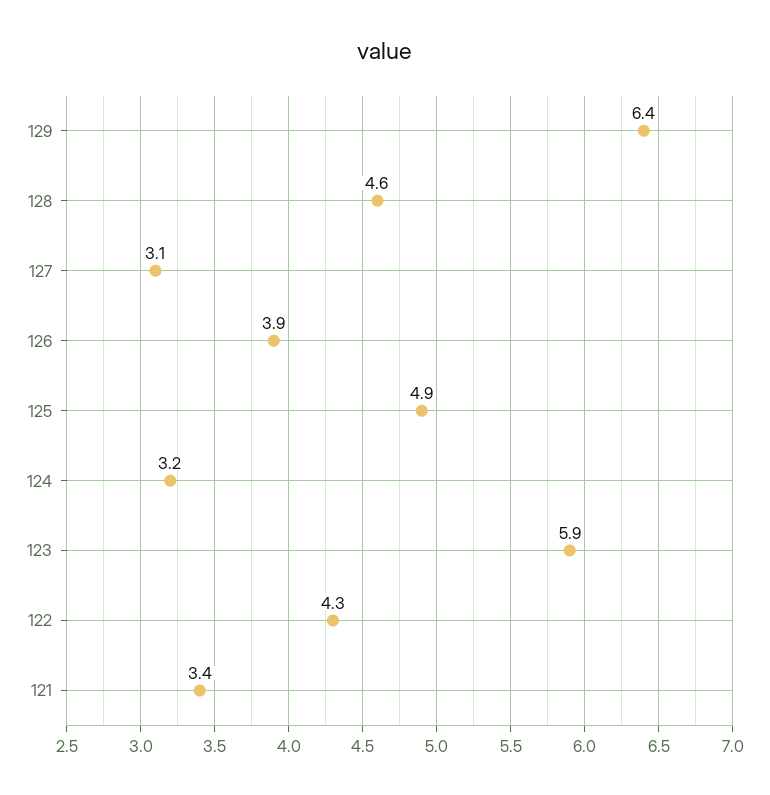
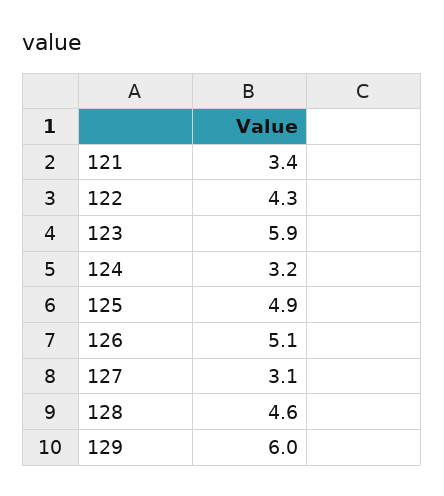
  {
-   "129": 6.4,
+   "129": 6,
    "128": 4.6,
    "127": 3.1,
-   "126": 3.9,
+   "126": 5.1,
    "125": 4.9,
    "124": 3.2,
    "123": 5.9,
    "122": 4.3,
    "121": 3.4
  }

